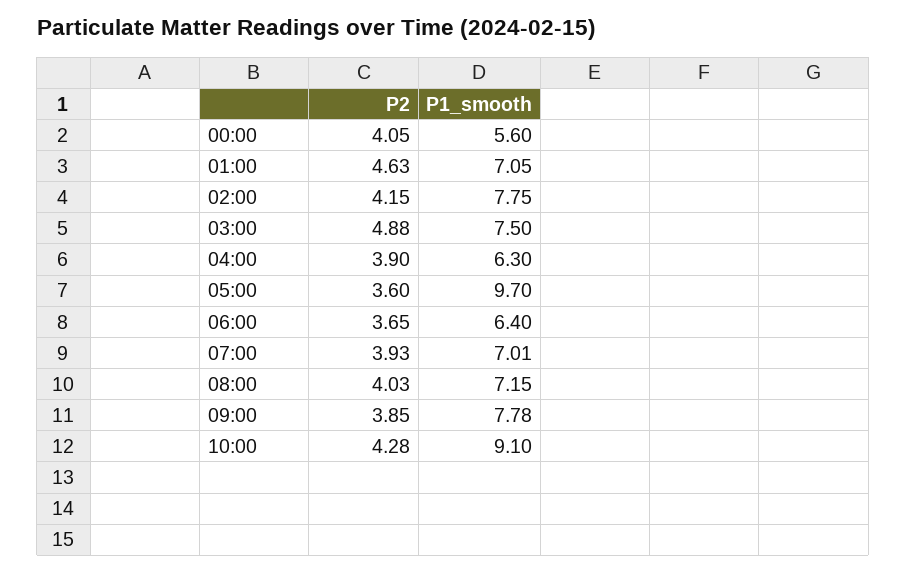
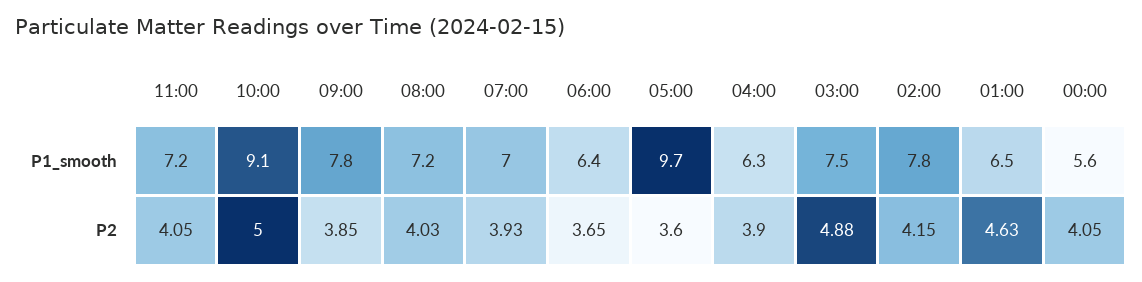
  {
    "P2": {
      "00:00": 4.05,
      "01:00": 4.63,
      "02:00": 4.15,
      "03:00": 4.88,
      "04:00": 3.9,
      "05:00": 3.6,
      "06:00": 3.65,
      "07:00": 3.93,
      "08:00": 4.03,
      "09:00": 3.85,
-     "10:00": 4.28
+     "10:00": 5,
+     "11:00": 4.05
    },
    "P1_smooth": {
      "00:00": 5.6,
-     "01:00": 7.05,
+     "01:00": 6.5,
      "02:00": 7.75,
      "03:00": 7.5,
      "04:00": 6.3,
      "05:00": 9.7,
      "06:00": 6.4,
      "07:00": 7.01,
      "08:00": 7.15,
      "09:00": 7.78,
-     "10:00": 9.1
+     "10:00": 9.1,
+     "11:00": 7.2
    }
  }

